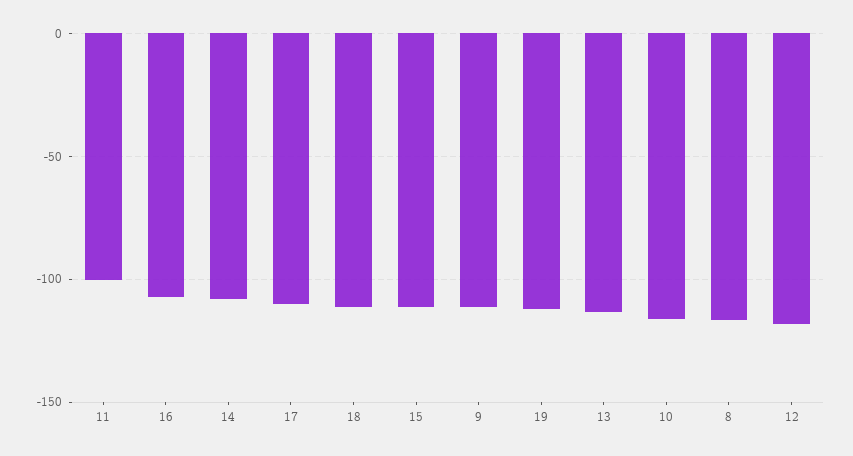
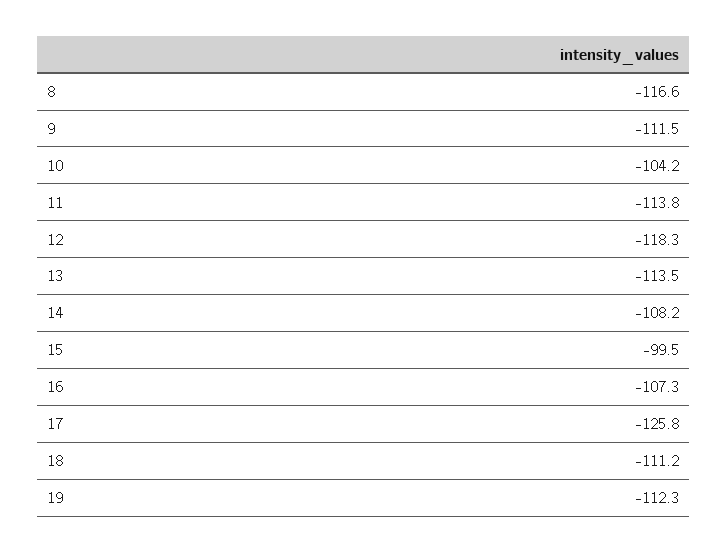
  {
-   "11": -100,
+   "11": -113.8,
    "16": -107.3,
    "14": -108.2,
-   "17": -110,
+   "17": -125.8,
    "18": -111.2,
-   "15": -110,
+   "15": -99.5,
    "9": -111.5,
    "19": -112.3,
    "13": -113.5,
-   "10": -115,
+   "10": -104.2,
    "8": -116.6,
    "12": -118.3
  }

